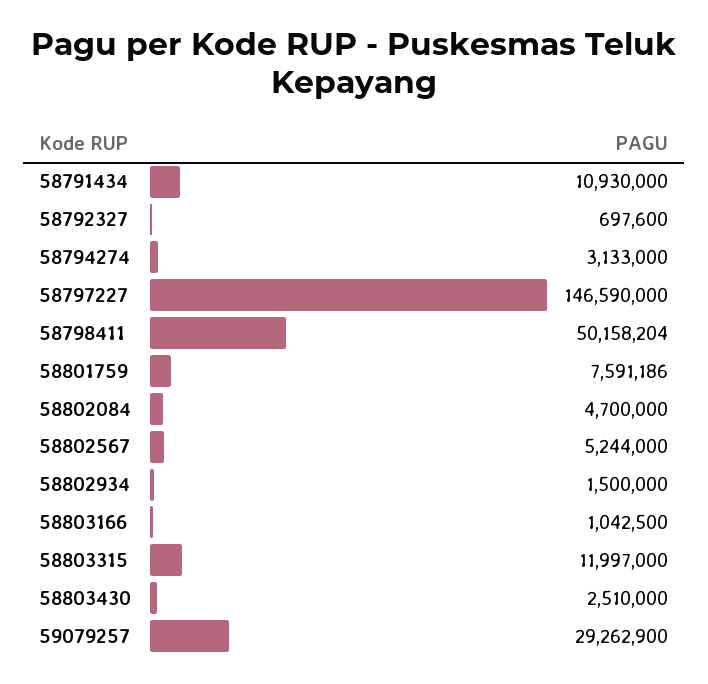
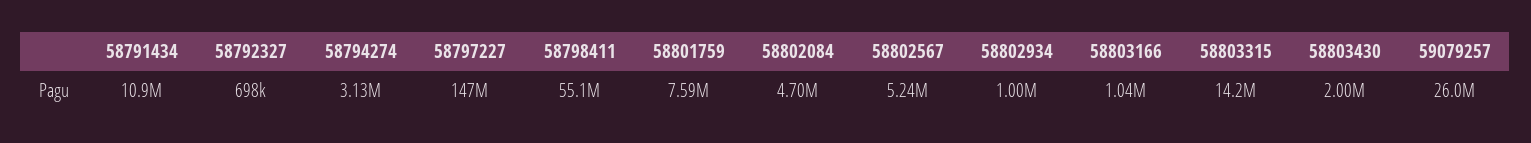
  {
    "58791434": 10930000,
    "58792327": 697600,
    "58794274": 3133000,
    "58797227": 146590000,
-   "58798411": 50158204,
+   "58798411": 55100000,
    "58801759": 7591186,
    "58802084": 4700000,
    "58802567": 5244000,
-   "58802934": 1500000,
+   "58802934": 1000000,
    "58803166": 1042500,
-   "58803315": 11997000,
+   "58803315": 14200000,
-   "58803430": 2510000,
+   "58803430": 2000000,
-   "59079257": 29262900
+   "59079257": 26000000
  }

